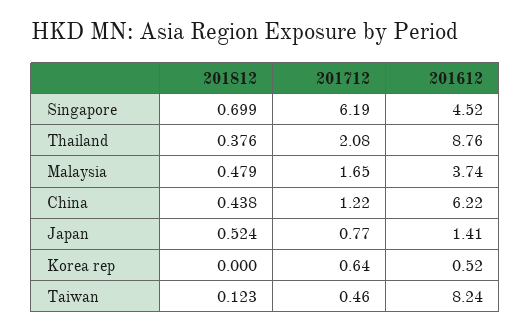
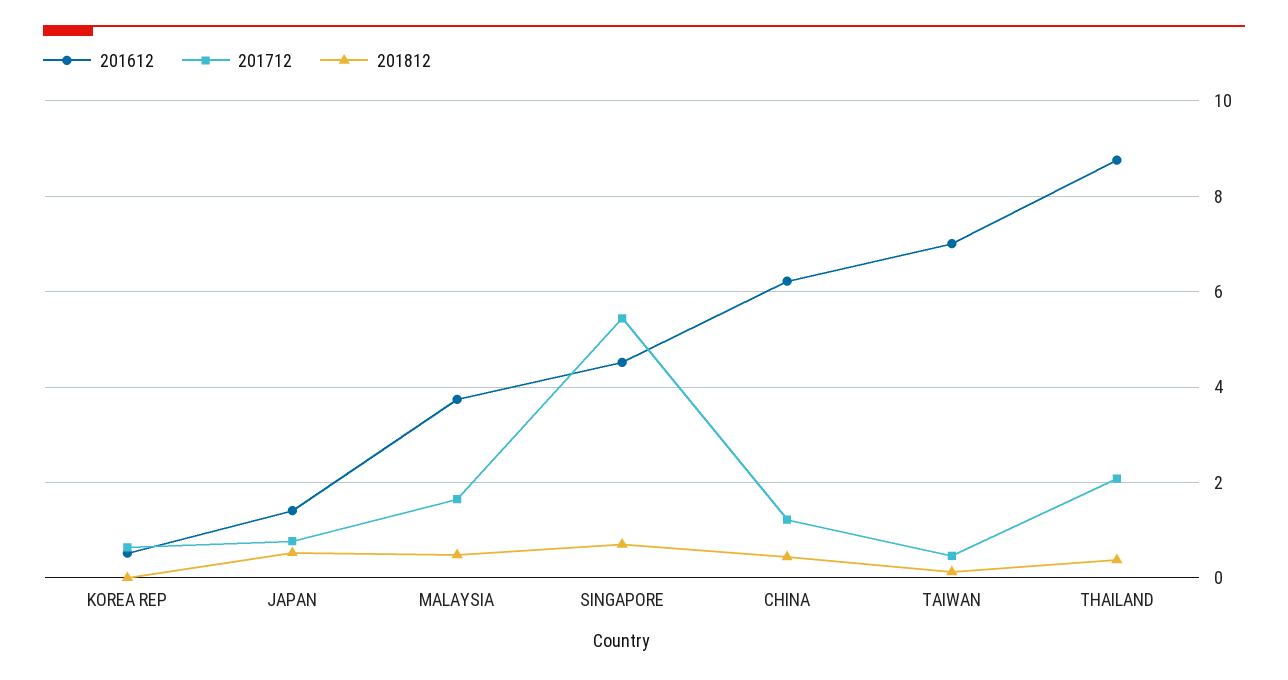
  {
    "201812": {
      "Singapore": 0.699,
      "Thailand": 0.376,
      "Malaysia": 0.479,
      "China": 0.438,
      "Japan": 0.524,
      "Korea rep": 0,
      "Taiwan": 0.123
    },
    "201712": {
-     "Singapore": 6.19,
+     "Singapore": 5.4,
      "Thailand": 2.08,
      "Malaysia": 1.65,
      "China": 1.22,
      "Japan": 0.77,
      "Korea rep": 0.64,
      "Taiwan": 0.46
    },
    "201612": {
      "Singapore": 4.52,
      "Thailand": 8.76,
      "Malaysia": 3.74,
      "China": 6.22,
      "Japan": 1.41,
      "Korea rep": 0.52,
-     "Taiwan": 8.24
+     "Taiwan": 7
    }
  }

